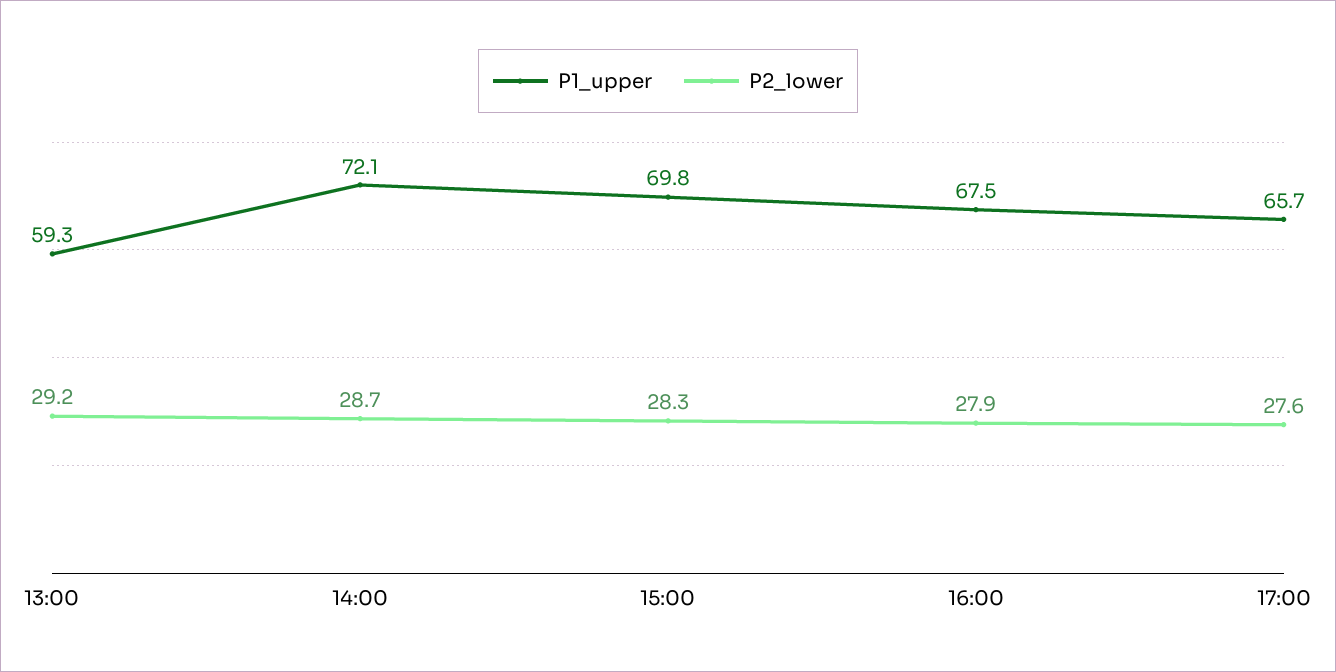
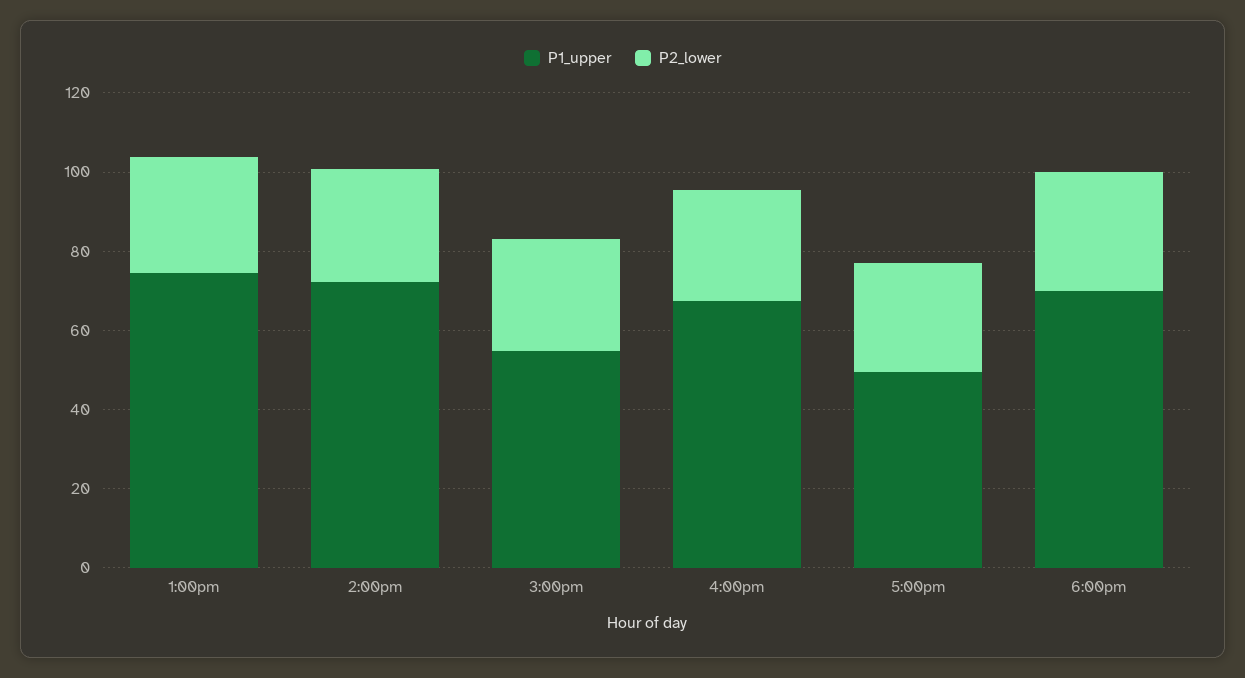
  {
    "P1_upper": {
-     "13:00": 59.3,
+     "13:00": 75,
      "14:00": 72.1,
-     "15:00": 69.8,
+     "15:00": 55,
      "16:00": 67.5,
-     "17:00": 65.7
+     "17:00": 50,
+     "6:00pm": 70
    },
    "P2_lower": {
      "13:00": 29.2,
      "14:00": 28.7,
      "15:00": 28.3,
      "16:00": 27.9,
-     "17:00": 27.6
+     "17:00": 27.6,
+     "6:00pm": 30
    }
  }

